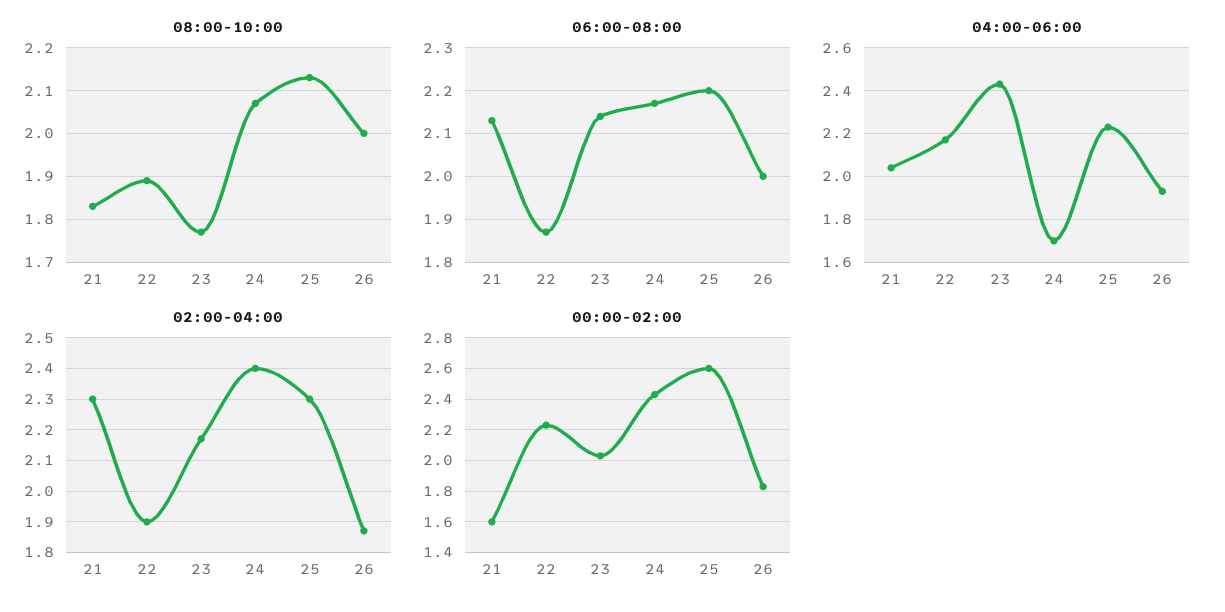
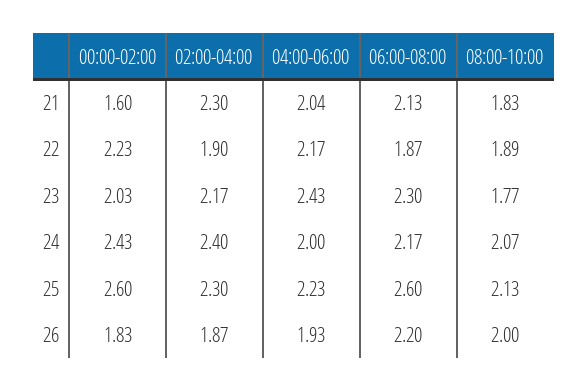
  {
    "08:00-10:00": {
      "21": 1.83,
      "22": 1.89,
      "23": 1.77,
      "24": 2.07,
      "25": 2.13,
      "26": 2
    },
    "06:00-08:00": {
      "21": 2.13,
      "22": 1.87,
-     "23": 2.15,
+     "23": 2.3,
      "24": 2.17,
-     "25": 2.2,
+     "25": 2.6,
-     "26": 2
+     "26": 2.2
    },
    "04:00-06:00": {
      "21": 2.04,
      "22": 2.17,
      "23": 2.43,
-     "24": 1.7,
+     "24": 2,
      "25": 2.23,
      "26": 1.93
    },
    "02:00-04:00": {
      "21": 2.3,
      "22": 1.9,
      "23": 2.17,
      "24": 2.4,
      "25": 2.3,
      "26": 1.87
    },
    "00:00-02:00": {
      "21": 1.6,
      "22": 2.23,
      "23": 2.03,
      "24": 2.43,
      "25": 2.6,
      "26": 1.83
    }
  }

